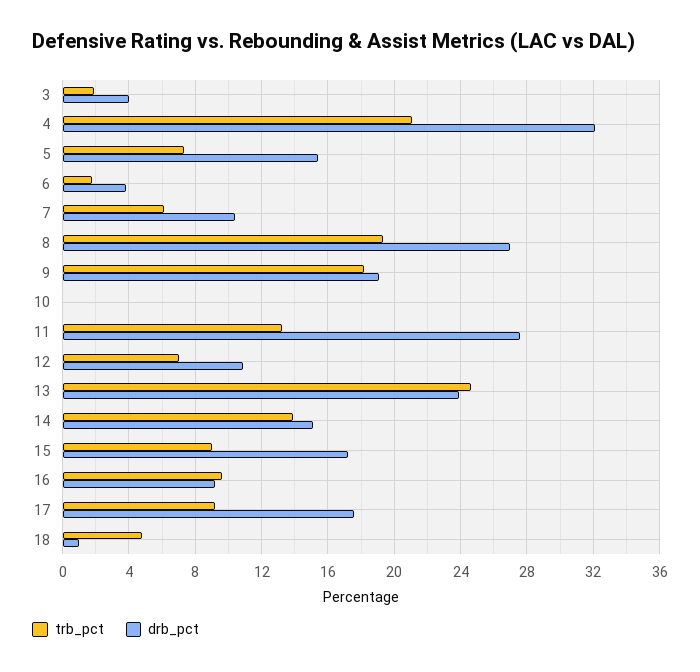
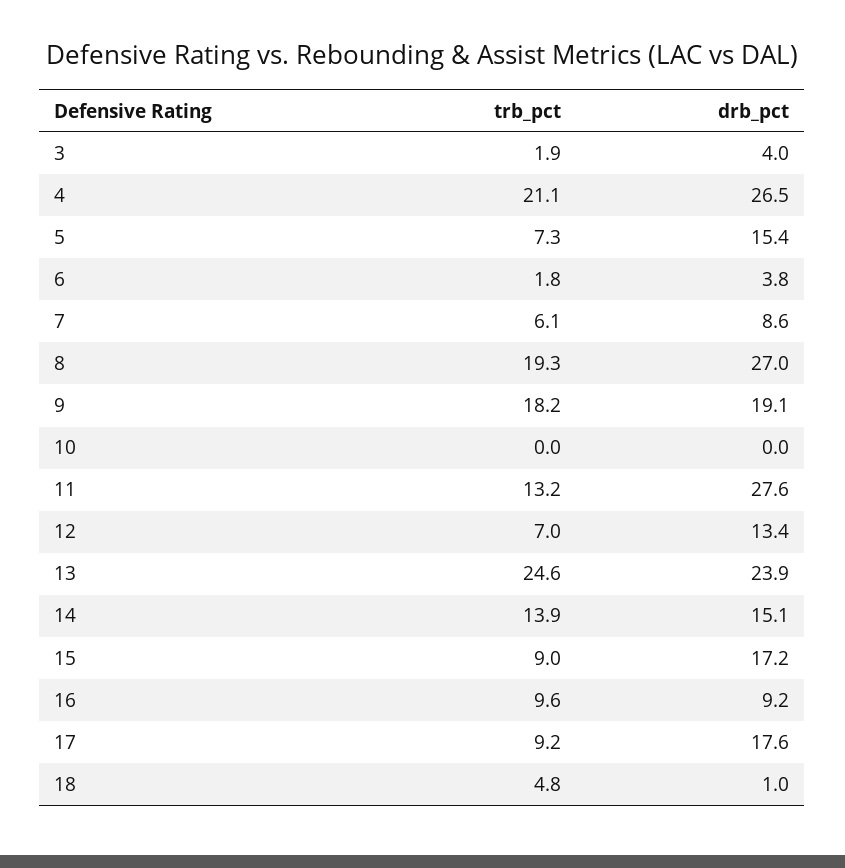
  {
    "trb_pct": {
      "3": 1.9,
      "4": 21.1,
      "5": 7.3,
      "6": 1.8,
      "7": 6.1,
      "8": 19.3,
      "9": 18.2,
      "10": 0,
      "11": 13.2,
      "12": 7,
      "13": 24.6,
      "14": 13.9,
      "15": 9,
      "16": 9.6,
      "17": 9.2,
      "18": 4.8
    },
    "drb_pct": {
      "3": 4,
-     "4": 32,
+     "4": 26.5,
      "5": 15.4,
      "6": 3.8,
-     "7": 10.5,
+     "7": 8.6,
      "8": 27,
      "9": 19.1,
      "10": 0,
      "11": 27.6,
-     "12": 11,
+     "12": 13.4,
      "13": 23.9,
      "14": 15.1,
      "15": 17.2,
      "16": 9.2,
      "17": 17.6,
      "18": 1
    }
  }

